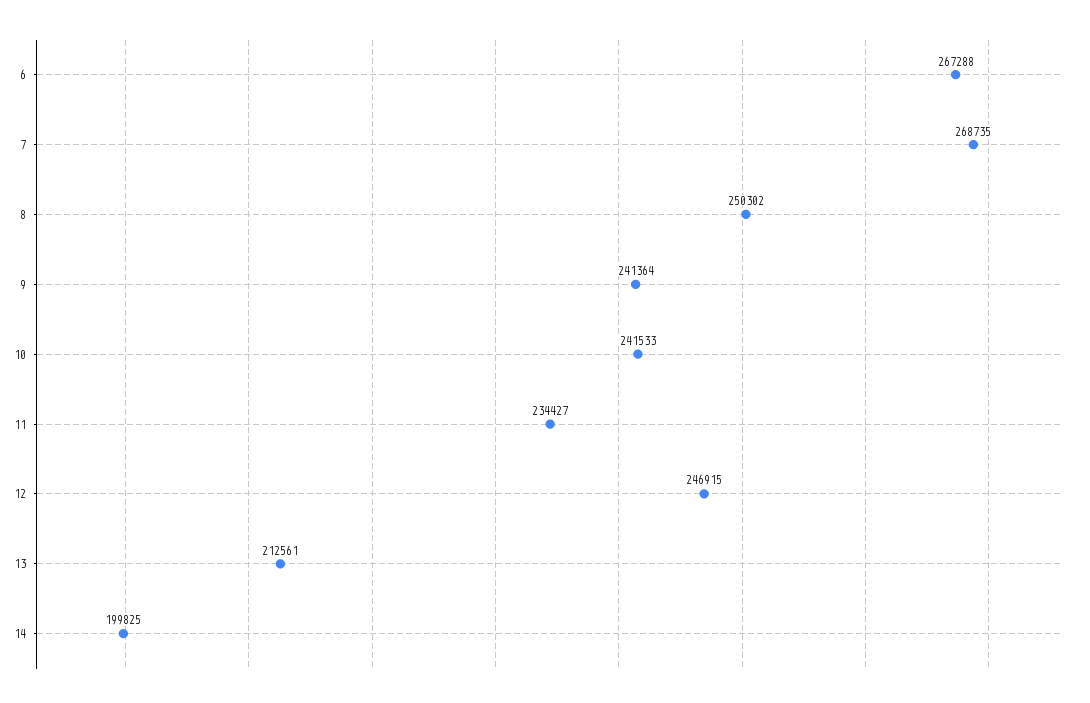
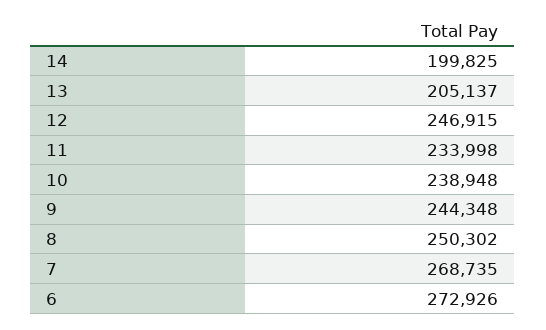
  {
-   "6": 267288,
+   "6": 272926,
    "7": 268735,
    "8": 250302,
-   "9": 241364,
+   "9": 244348,
-   "10": 241533,
+   "10": 238948,
-   "11": 234427,
+   "11": 233998,
    "12": 246915,
-   "13": 212561,
+   "13": 205137,
    "14": 199825
  }

